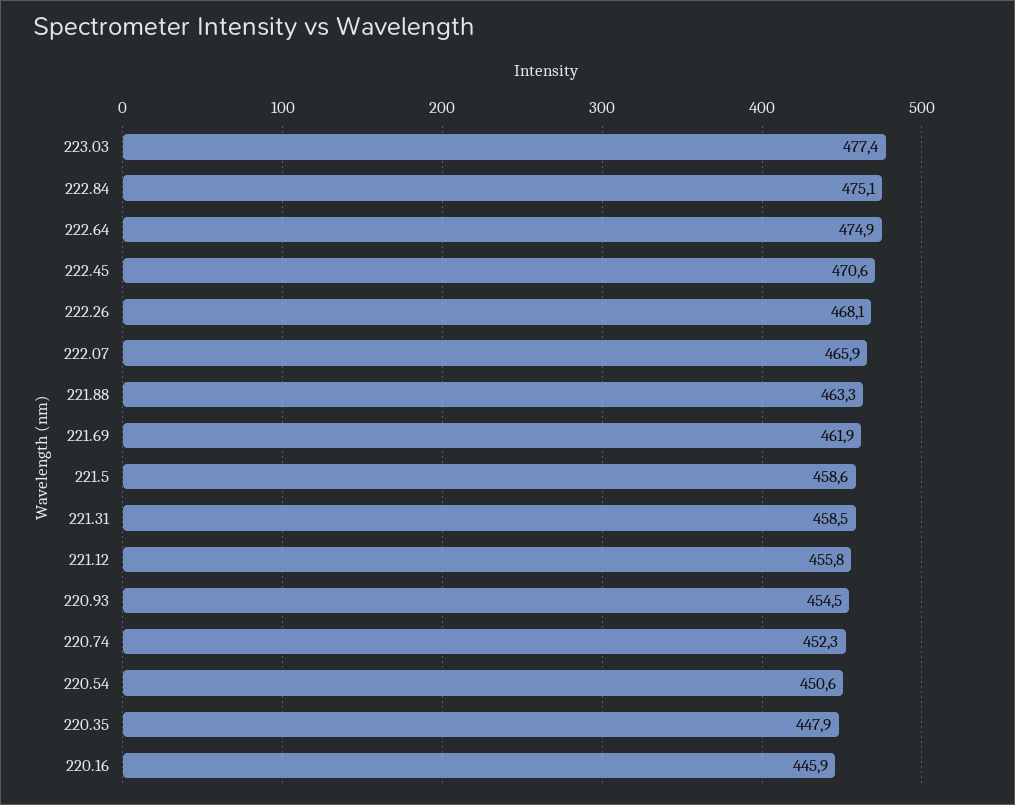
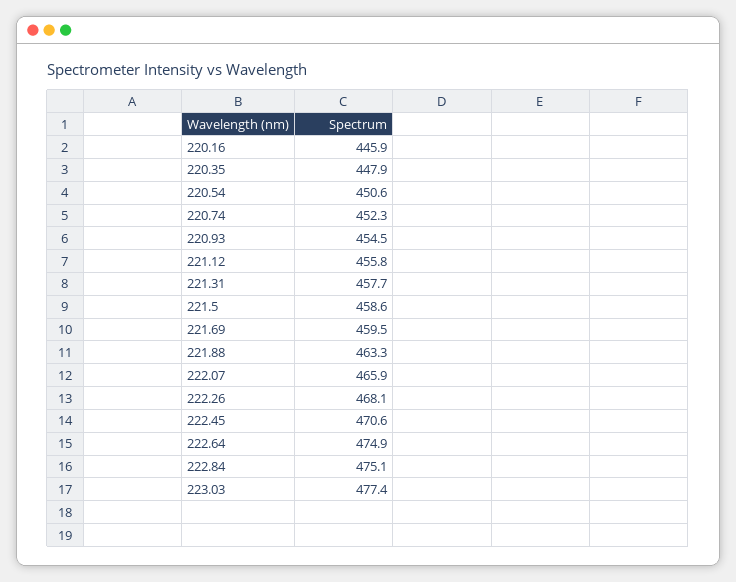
  {
    "223.03": 477.4,
    "222.84": 475.1,
    "222.64": 474.9,
    "222.45": 470.6,
    "222.26": 468.1,
    "222.07": 465.9,
    "221.88": 463.3,
-   "221.69": 461.9,
+   "221.69": 459.5,
    "221.5": 458.6,
-   "221.31": 458.5,
+   "221.31": 457.7,
    "221.12": 455.8,
    "220.93": 454.5,
    "220.74": 452.3,
    "220.54": 450.6,
    "220.35": 447.9,
    "220.16": 445.9
  }

